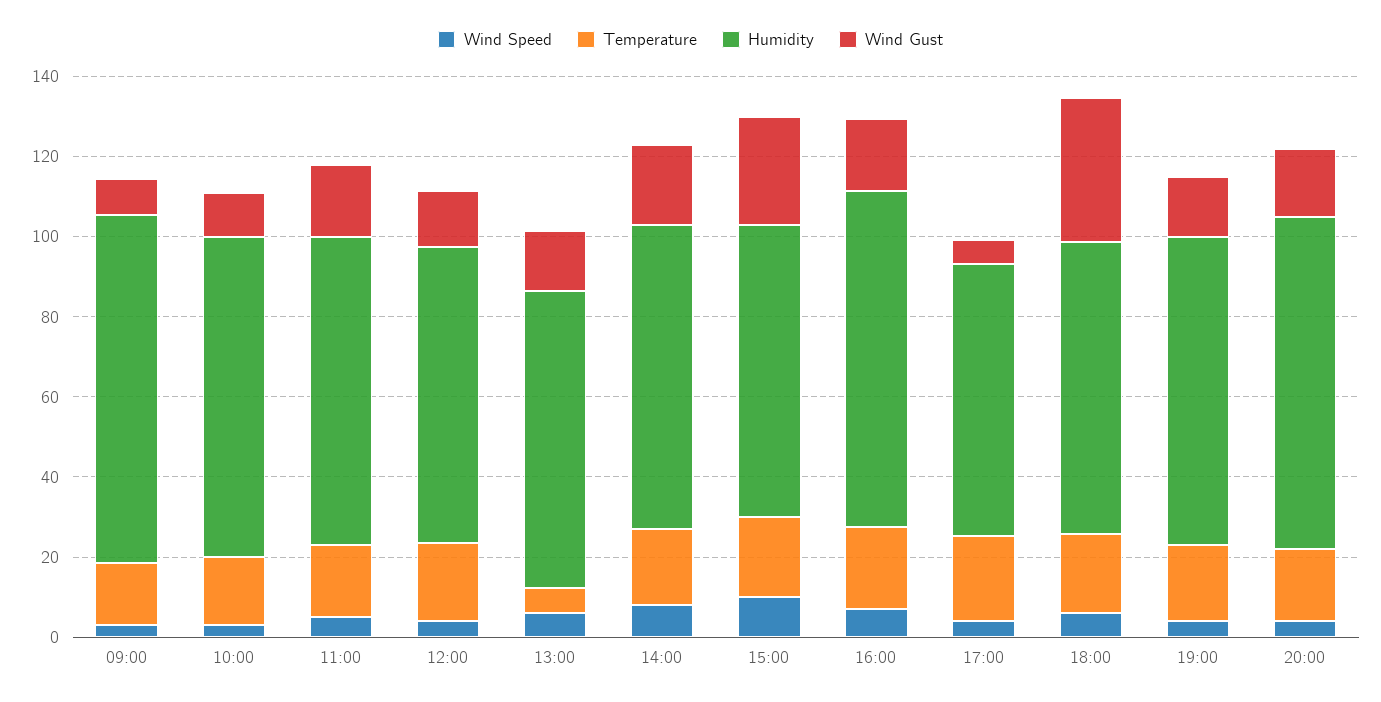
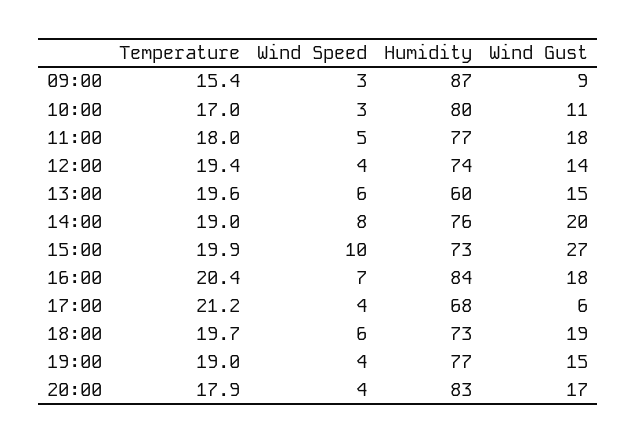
  {
    "Wind Speed": {
      "09:00": 3,
      "10:00": 3,
      "11:00": 5,
      "12:00": 4,
      "13:00": 6,
      "14:00": 8,
      "15:00": 10,
      "16:00": 7,
      "17:00": 4,
      "18:00": 6,
      "19:00": 4,
      "20:00": 4
    },
    "Temperature": {
      "09:00": 15.4,
      "10:00": 17,
      "11:00": 18,
      "12:00": 19.4,
-     "13:00": 5,
+     "13:00": 19.6,
      "14:00": 19,
      "15:00": 19.9,
      "16:00": 20.4,
      "17:00": 21.2,
      "18:00": 19.7,
      "19:00": 19,
      "20:00": 17.9
    },
    "Humidity": {
      "09:00": 87,
      "10:00": 80,
      "11:00": 77,
      "12:00": 74,
-     "13:00": 75,
+     "13:00": 60,
      "14:00": 76,
      "15:00": 73,
      "16:00": 84,
      "17:00": 68,
      "18:00": 73,
      "19:00": 77,
      "20:00": 83
    },
    "Wind Gust": {
      "09:00": 9,
      "10:00": 11,
      "11:00": 18,
      "12:00": 14,
      "13:00": 15,
      "14:00": 20,
      "15:00": 27,
      "16:00": 18,
      "17:00": 6,
-     "18:00": 35,
+     "18:00": 19,
      "19:00": 15,
      "20:00": 17
    }
  }

